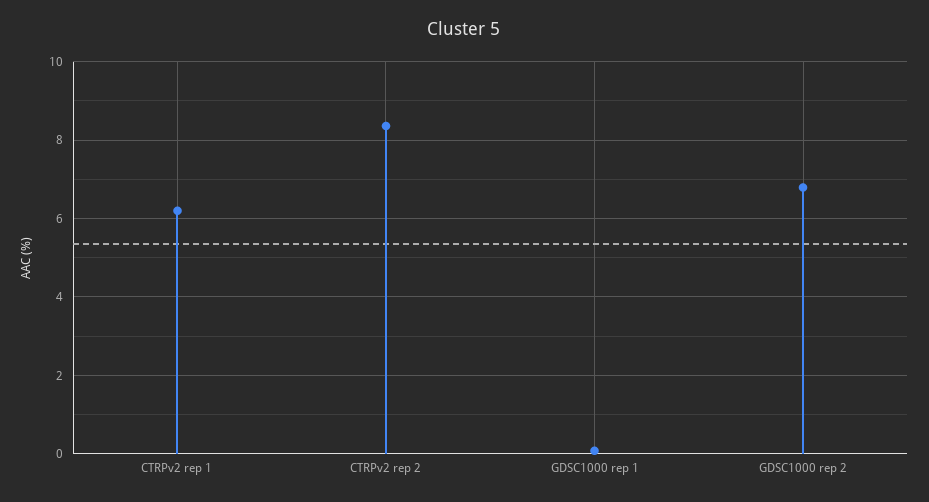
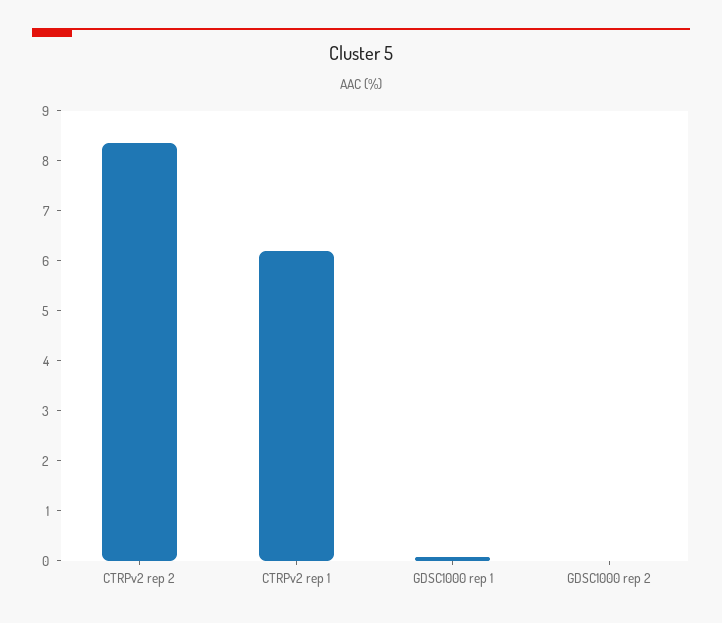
  {
    "CTRPv2 rep 1": 6.2,
    "CTRPv2 rep 2": 8.4,
    "GDSC1000 rep 1": 0,
-   "GDSC1000 rep 2": 6.8
+   "GDSC1000 rep 2": 0
  }

